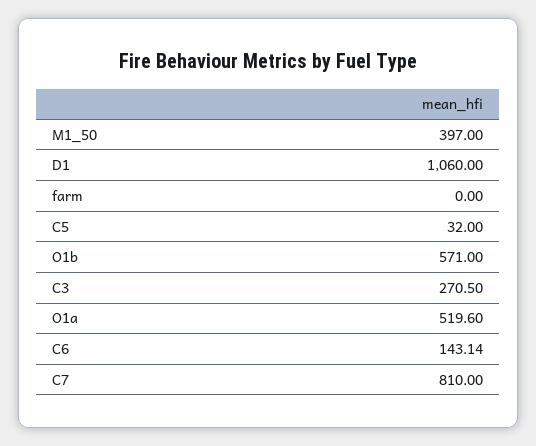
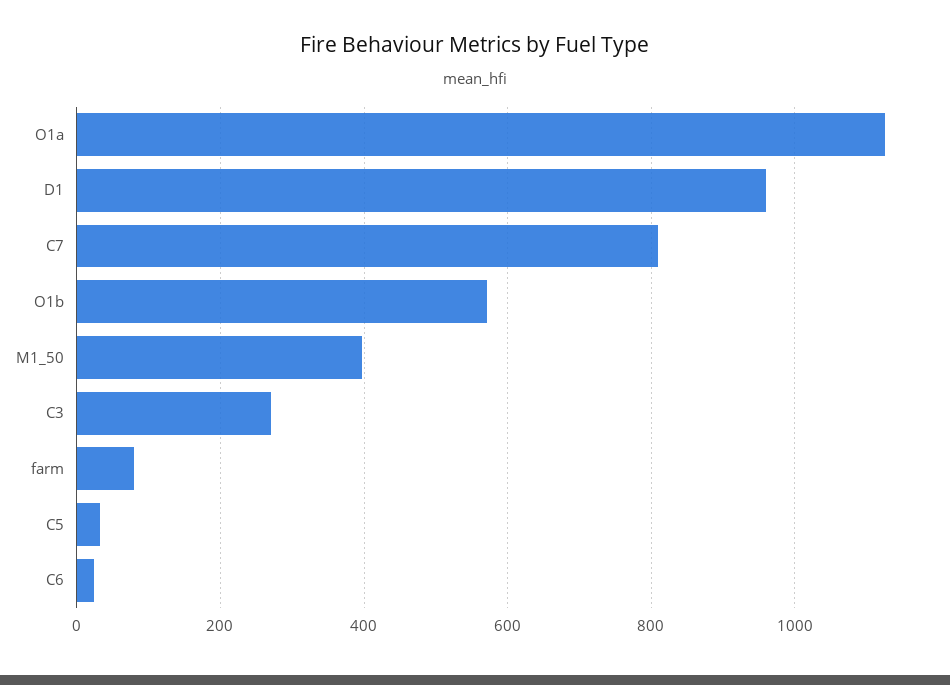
  {
    "M1_50": 397,
-   "D1": 1060,
+   "D1": 960,
-   "farm": 0,
+   "farm": 80,
    "C5": 32,
    "O1b": 571,
    "C3": 270.5,
-   "O1a": 519.6,
+   "O1a": 1120,
-   "C6": 143.14,
+   "C6": 20,
    "C7": 810
  }

